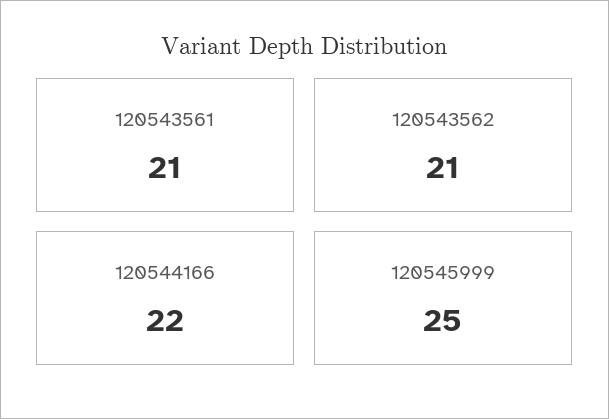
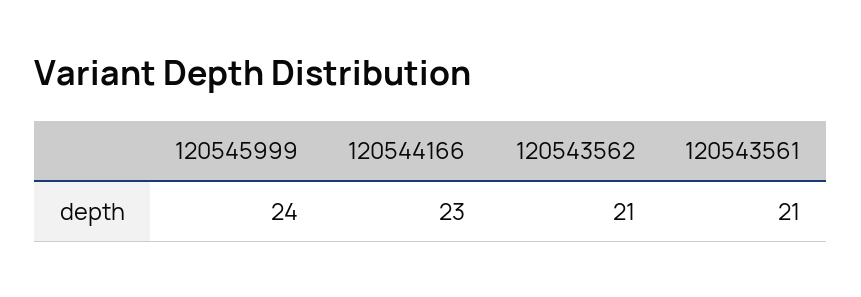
  {
    "120543561": 21,
    "120543562": 21,
-   "120544166": 22,
+   "120544166": 23,
-   "120545999": 25
+   "120545999": 24
  }

